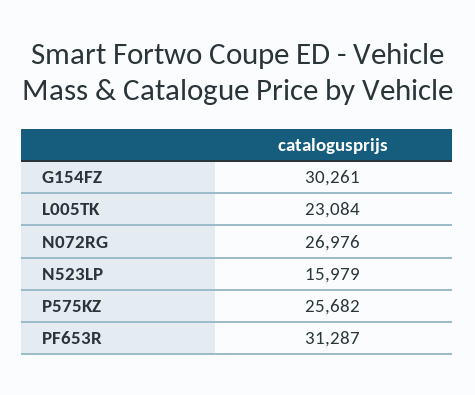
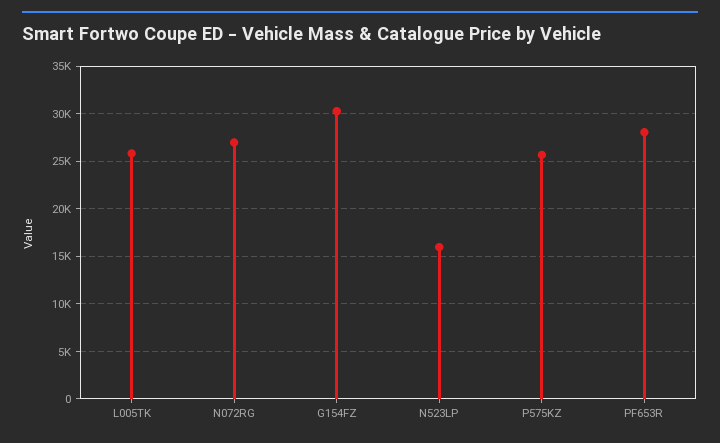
  {
    "G154FZ": 30261,
-   "L005TK": 23084,
+   "L005TK": 26000,
    "N072RG": 26976,
    "N523LP": 15979,
    "P575KZ": 25682,
-   "PF653R": 31287
+   "PF653R": 28000
  }

